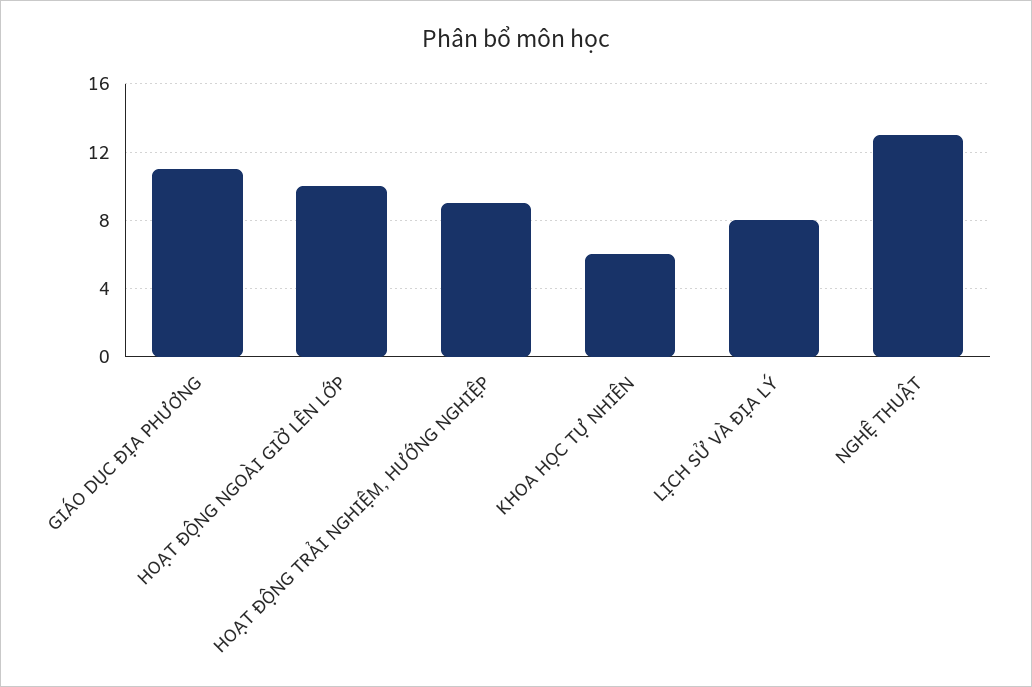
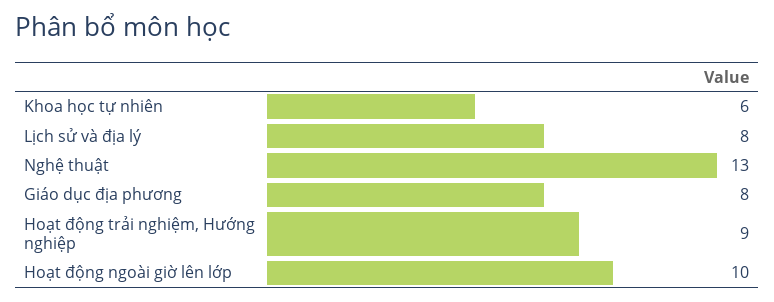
  {
-   "GIÁO DỤC ĐỊA PHƯƠNG": 11,
+   "GIÁO DỤC ĐỊA PHƯƠNG": 8,
    "HOẠT ĐỘNG NGOÀI GIỜ LÊN LỚP": 10,
    "HOẠT ĐỘNG TRẢI NGHIỆM, HƯỚNG NGHIỆP": 9,
    "KHOA HỌC TỰ NHIÊN": 6,
    "LỊCH SỬ VÀ ĐỊA LÝ": 8,
    "NGHỆ THUẬT": 13
  }

